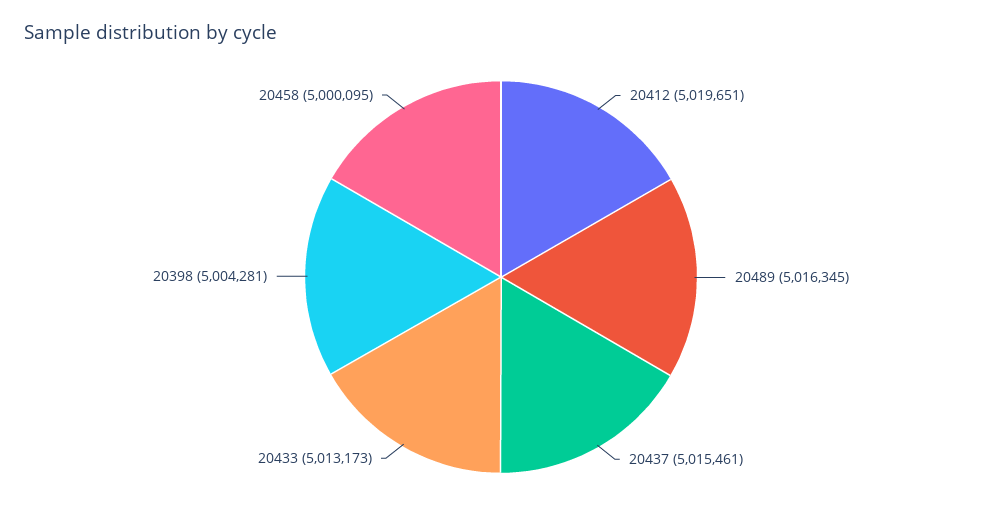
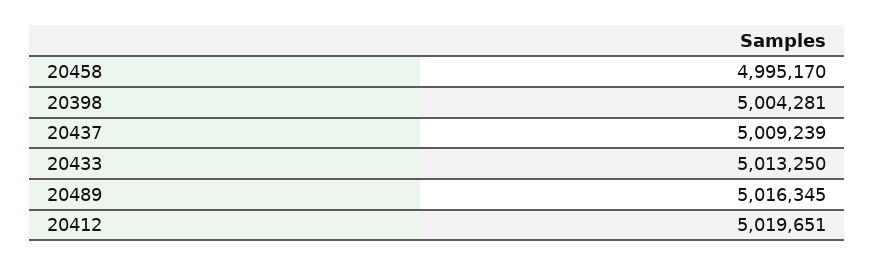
  {
    "20412": 5019651,
    "20489": 5016345,
-   "20437": 5015461,
+   "20437": 5009239,
-   "20433": 5013173,
+   "20433": 5013250,
    "20398": 5004281,
-   "20458": 5000095
+   "20458": 4995170
  }

